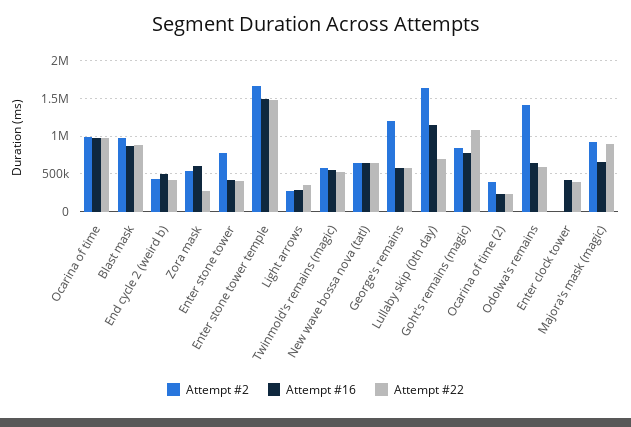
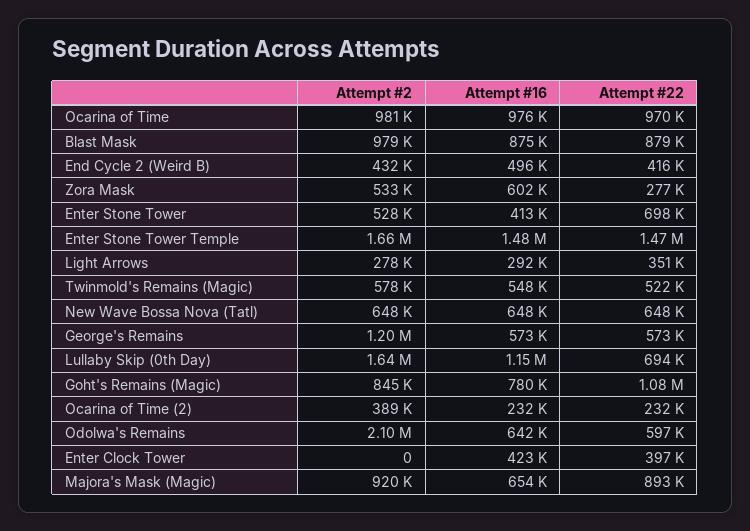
  {
    "Attempt #2": {
      "Ocarina of time": 981000,
      "Blast mask": 979000,
      "End cycle 2 (weird b)": 432000,
      "Zora mask": 533000,
-     "Enter stone tower": 800000,
+     "Enter stone tower": 528000,
      "Enter stone tower temple": 1660000,
      "Light arrows": 278000,
      "Twinmold's remains (magic)": 578000,
      "New wave bossa nova (tatl)": 648000,
      "George's remains": 1200000,
      "Lullaby skip (0th day)": 1640000,
      "Goht's remains (magic)": 845000,
      "Ocarina of time (2)": 389000,
-     "Odolwa's remains": 1400000,
+     "Odolwa's remains": 2100000,
      "Enter clock tower": 0,
      "Majora's mask (magic)": 920000
    },
    "Attempt #16": {
      "Ocarina of time": 976000,
      "Blast mask": 875000,
      "End cycle 2 (weird b)": 496000,
      "Zora mask": 602000,
      "Enter stone tower": 413000,
      "Enter stone tower temple": 1480000,
      "Light arrows": 292000,
      "Twinmold's remains (magic)": 548000,
      "New wave bossa nova (tatl)": 648000,
      "George's remains": 573000,
      "Lullaby skip (0th day)": 1150000,
      "Goht's remains (magic)": 780000,
      "Ocarina of time (2)": 232000,
      "Odolwa's remains": 642000,
      "Enter clock tower": 423000,
      "Majora's mask (magic)": 654000
    },
    "Attempt #22": {
      "Ocarina of time": 970000,
      "Blast mask": 879000,
      "End cycle 2 (weird b)": 416000,
      "Zora mask": 277000,
-     "Enter stone tower": 400000,
+     "Enter stone tower": 698000,
      "Enter stone tower temple": 1470000,
      "Light arrows": 351000,
      "Twinmold's remains (magic)": 522000,
      "New wave bossa nova (tatl)": 648000,
      "George's remains": 573000,
      "Lullaby skip (0th day)": 694000,
      "Goht's remains (magic)": 1080000,
      "Ocarina of time (2)": 232000,
      "Odolwa's remains": 597000,
      "Enter clock tower": 397000,
      "Majora's mask (magic)": 893000
    }
  }

